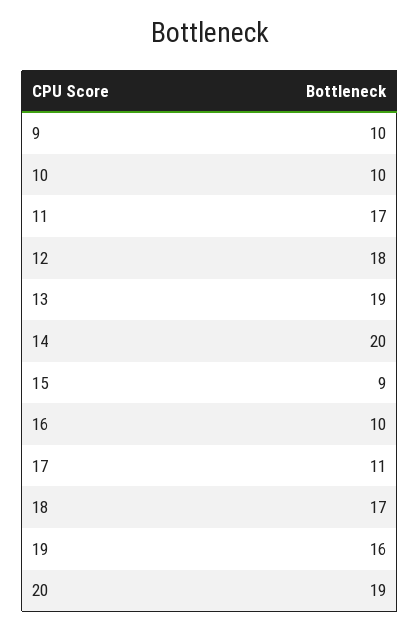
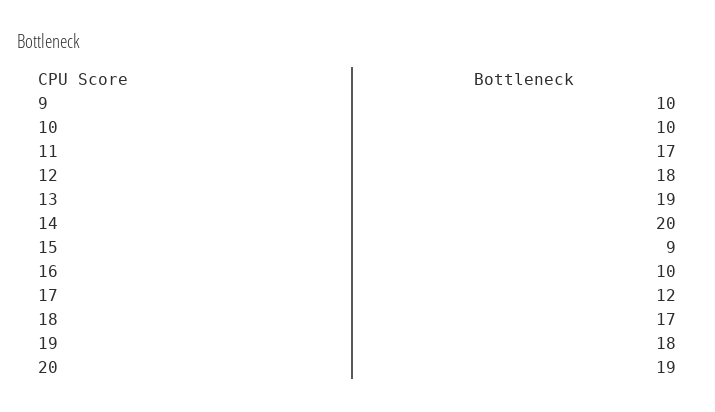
  {
    "9": 10,
    "10": 10,
    "11": 17,
    "12": 18,
    "13": 19,
    "14": 20,
    "15": 9,
    "16": 10,
-   "17": 11,
+   "17": 12,
    "18": 17,
-   "19": 16,
+   "19": 18,
    "20": 19
  }

